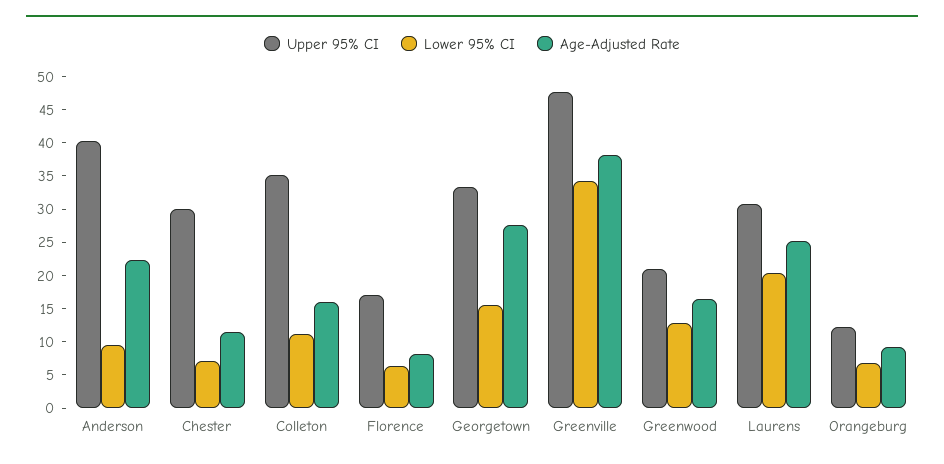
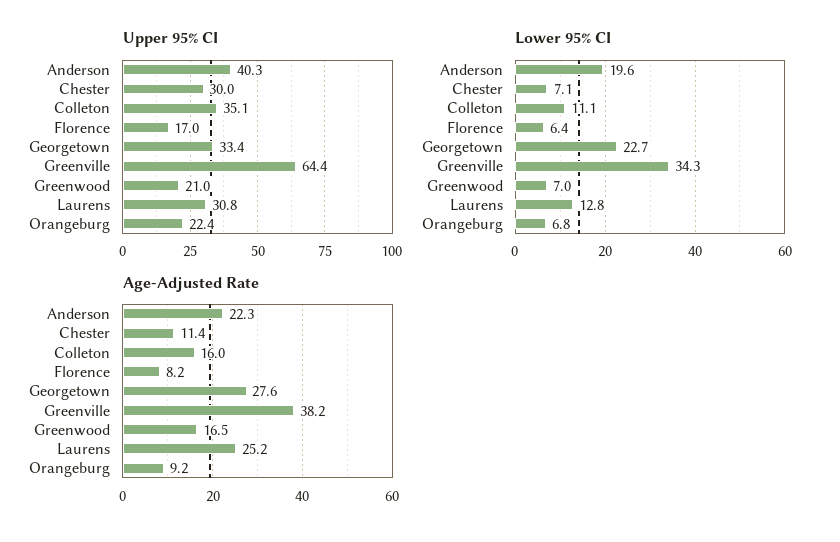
  {
    "Upper 95% CI": {
      "Anderson": 40.3,
      "Chester": 30,
      "Colleton": 35.1,
      "Florence": 17,
      "Georgetown": 33.4,
-     "Greenville": 47.5,
+     "Greenville": 64.4,
      "Greenwood": 21,
      "Laurens": 30.8,
-     "Orangeburg": 12.5
+     "Orangeburg": 22.4
    },
    "Lower 95% CI": {
-     "Anderson": 10,
+     "Anderson": 19.6,
      "Chester": 7.1,
      "Colleton": 11.1,
      "Florence": 6.4,
-     "Georgetown": 15,
+     "Georgetown": 22.7,
      "Greenville": 34.3,
-     "Greenwood": 12.5,
+     "Greenwood": 7,
-     "Laurens": 20,
+     "Laurens": 12.8,
      "Orangeburg": 6.8
    },
    "Age-Adjusted Rate": {
      "Anderson": 22.3,
      "Chester": 11.4,
      "Colleton": 16,
      "Florence": 8.2,
      "Georgetown": 27.6,
      "Greenville": 38.2,
      "Greenwood": 16.5,
      "Laurens": 25.2,
      "Orangeburg": 9.2
    }
  }

